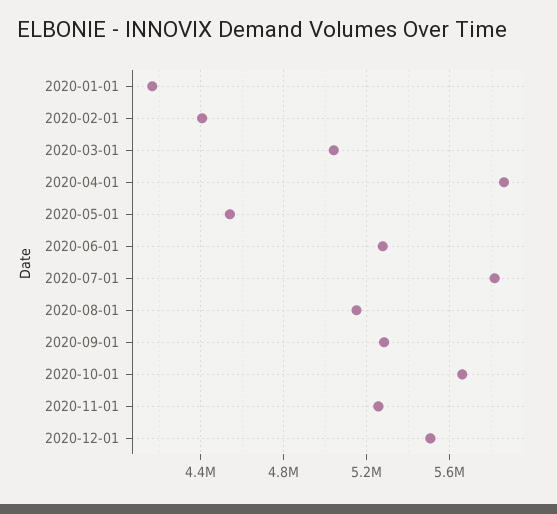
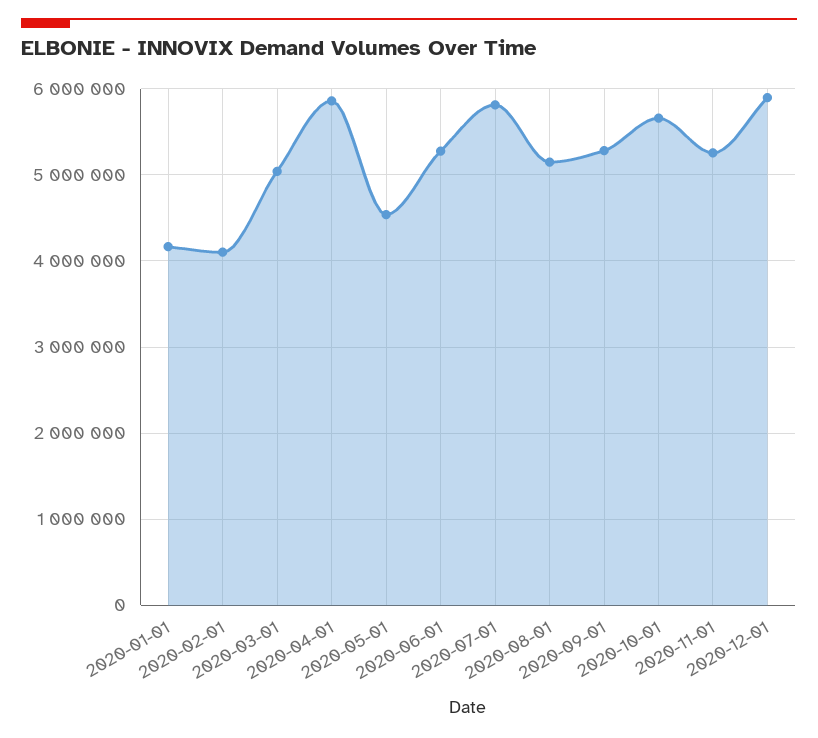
  {
    "2020-01-01": 4150000,
-   "2020-02-01": 4400000,
+   "2020-02-01": 4100000,
    "2020-03-01": 5050000,
    "2020-04-01": 5850000,
    "2020-05-01": 4550000,
    "2020-06-01": 5300000,
    "2020-07-01": 5800000,
    "2020-08-01": 5150000,
    "2020-09-01": 5300000,
    "2020-10-01": 5650000,
    "2020-11-01": 5250000,
-   "2020-12-01": 5500000
+   "2020-12-01": 5900000
  }

